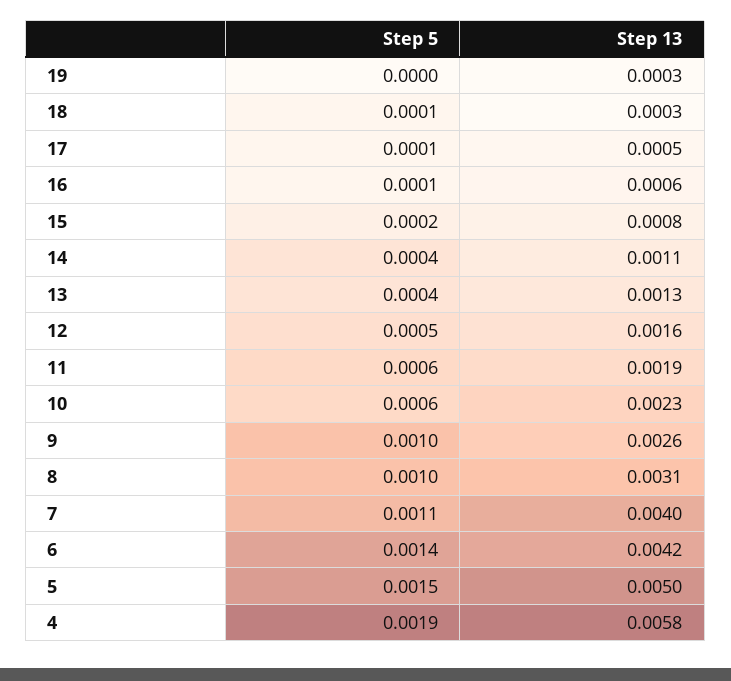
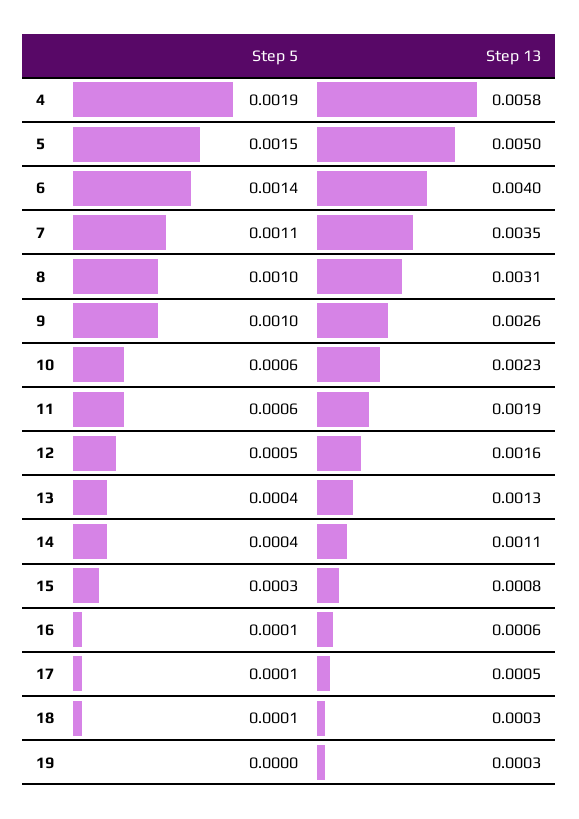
  {
    "Step 5": {
      "19": 0,
      "18": 0.0001,
      "17": 0.0001,
      "16": 0.0001,
-     "15": 0.0002,
+     "15": 0.0003,
      "14": 0.0004,
      "13": 0.0004,
      "12": 0.0005,
      "11": 0.0006,
      "10": 0.0006,
      "9": 0.001,
      "8": 0.001,
      "7": 0.0011,
      "6": 0.0014,
      "5": 0.0015,
      "4": 0.0019
    },
    "Step 13": {
      "19": 0.0003,
      "18": 0.0003,
      "17": 0.0005,
      "16": 0.0006,
      "15": 0.0008,
      "14": 0.0011,
      "13": 0.0013,
      "12": 0.0016,
      "11": 0.0019,
      "10": 0.0023,
      "9": 0.0026,
      "8": 0.0031,
-     "7": 0.004,
+     "7": 0.0035,
-     "6": 0.0042,
+     "6": 0.004,
      "5": 0.005,
      "4": 0.0058
    }
  }

